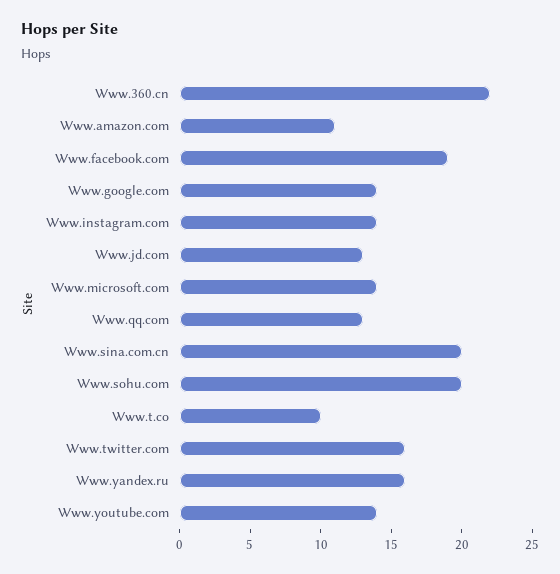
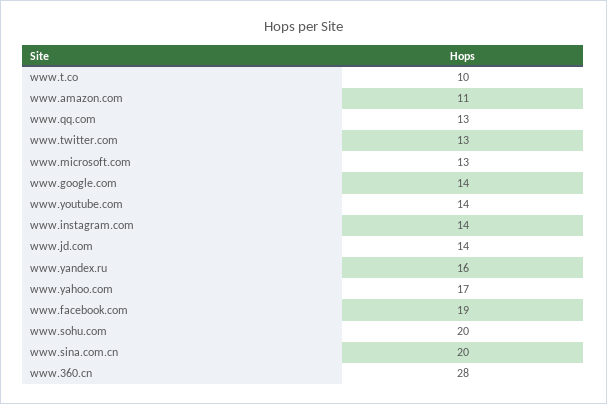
  {
-   "Www.360.cn": 22,
+   "Www.360.cn": 28,
    "Www.amazon.com": 11,
    "Www.facebook.com": 19,
    "Www.google.com": 14,
    "Www.instagram.com": 14,
-   "Www.jd.com": 13,
+   "Www.jd.com": 14,
-   "Www.microsoft.com": 14,
+   "Www.microsoft.com": 13,
    "Www.qq.com": 13,
    "Www.sina.com.cn": 20,
    "Www.sohu.com": 20,
    "Www.t.co": 10,
-   "Www.twitter.com": 16,
+   "Www.twitter.com": 13,
    "Www.yandex.ru": 16,
-   "Www.youtube.com": 14
+   "Www.youtube.com": 14,
+   "www.yahoo.com": 17
  }

